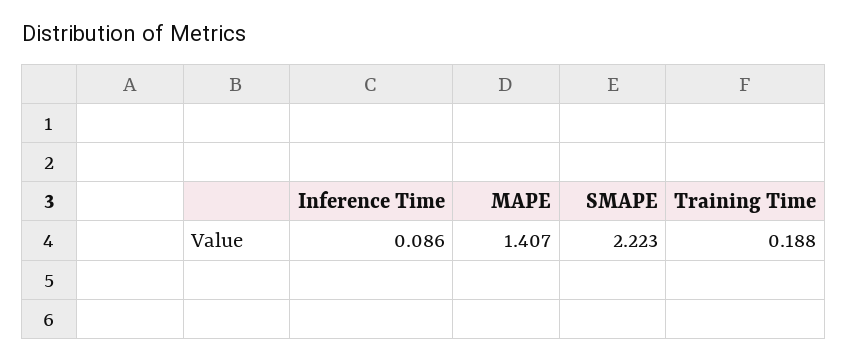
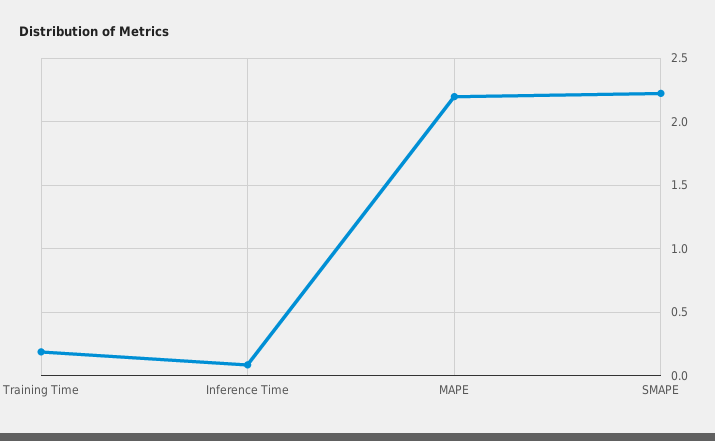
  {
    "Inference Time": 0.086,
-   "MAPE": 1.407,
+   "MAPE": 2.2,
    "SMAPE": 2.223,
    "Training Time": 0.188
  }

